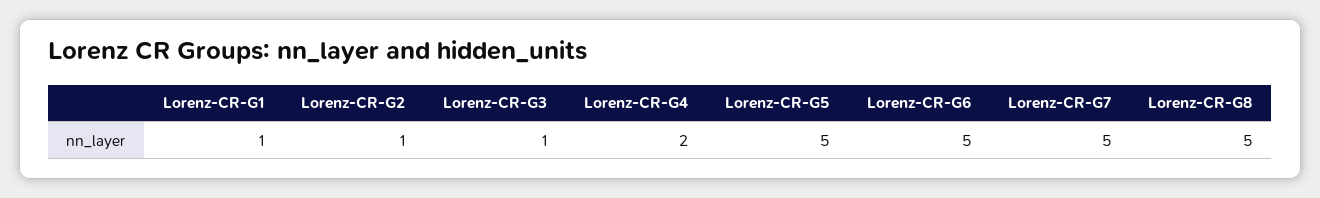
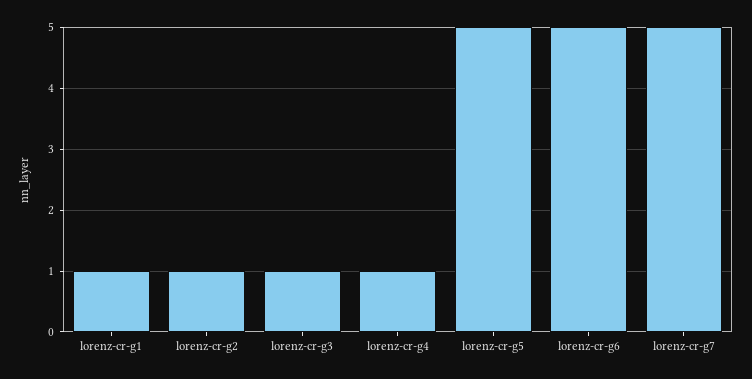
  {
    "Lorenz-CR-G1": 1,
    "Lorenz-CR-G2": 1,
    "Lorenz-CR-G3": 1,
-   "Lorenz-CR-G4": 2,
+   "Lorenz-CR-G4": 1,
    "Lorenz-CR-G5": 5,
    "Lorenz-CR-G6": 5,
-   "Lorenz-CR-G7": 5,
+   "Lorenz-CR-G7": 5
-   "Lorenz-CR-G8": 5
  }

